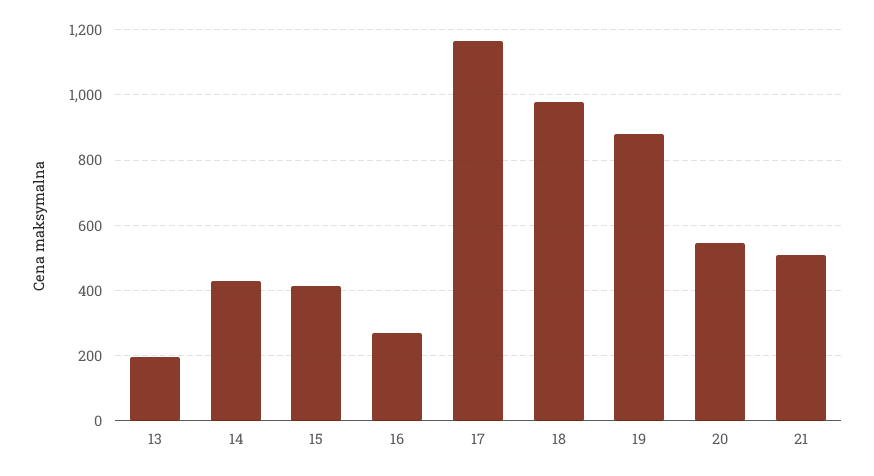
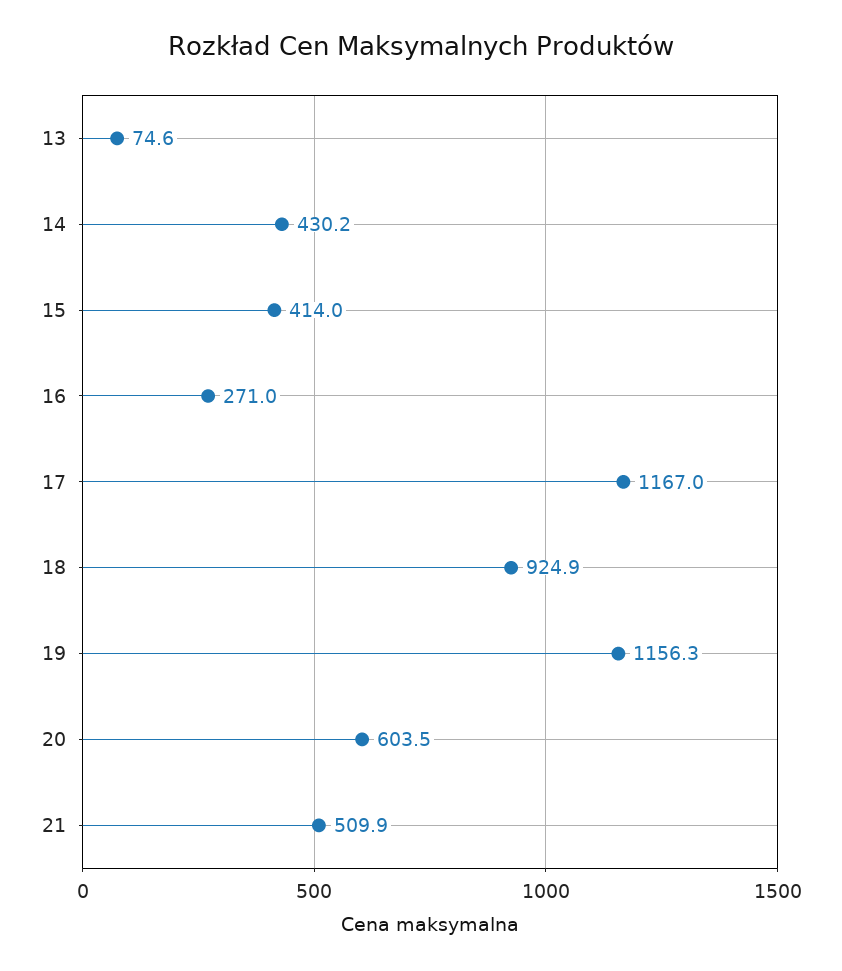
  {
-   "13": 200,
+   "13": 74.6,
    "14": 430.2,
    "15": 414,
    "16": 271,
    "17": 1167,
-   "18": 980,
+   "18": 924.9,
-   "19": 880,
+   "19": 1156.3,
-   "20": 540,
+   "20": 603.5,
    "21": 509.9
  }

